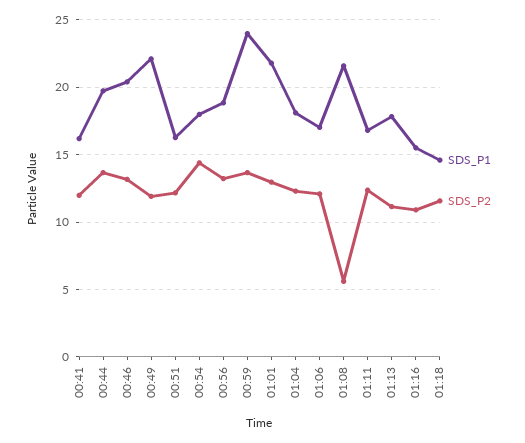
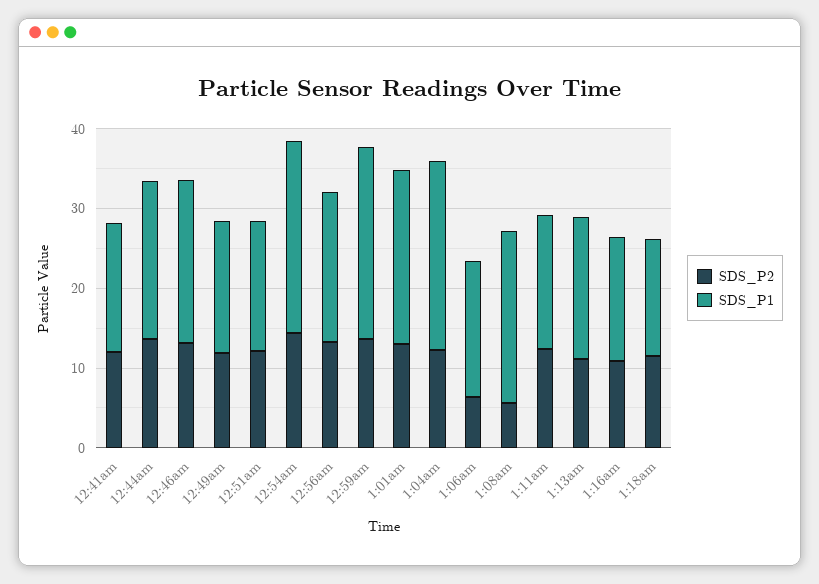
  {
    "SDS_P1": {
      "00:41": 16,
      "00:44": 19.5,
      "00:46": 20.5,
-     "00:49": 22,
+     "00:49": 16,
      "00:51": 16.5,
-     "00:54": 18,
+     "00:54": 24,
      "00:56": 19,
      "00:59": 24,
      "01:01": 22,
-     "01:04": 18,
+     "01:04": 24,
      "01:06": 17,
      "01:08": 21.5,
      "01:11": 17,
      "01:13": 18,
      "01:16": 15.5,
      "01:18": 14.5
    },
    "SDS_P2": {
      "00:41": 12,
      "00:44": 13.5,
      "00:46": 13,
      "00:49": 12,
      "00:51": 12,
      "00:54": 14.5,
      "00:56": 13,
      "00:59": 13.5,
      "01:01": 13,
      "01:04": 12.5,
-     "01:06": 12,
+     "01:06": 6,
      "01:08": 5.5,
      "01:11": 12.5,
      "01:13": 11,
      "01:16": 11,
      "01:18": 11.5
    }
  }

